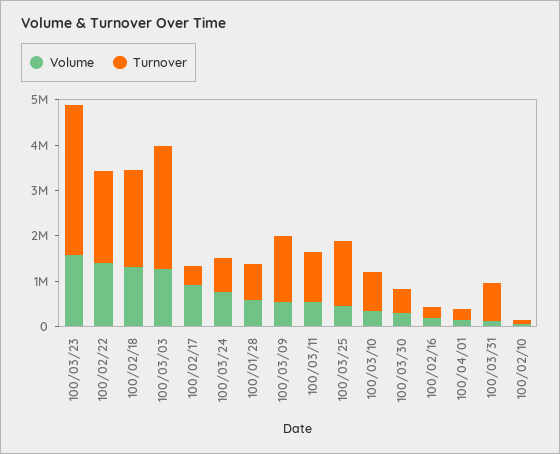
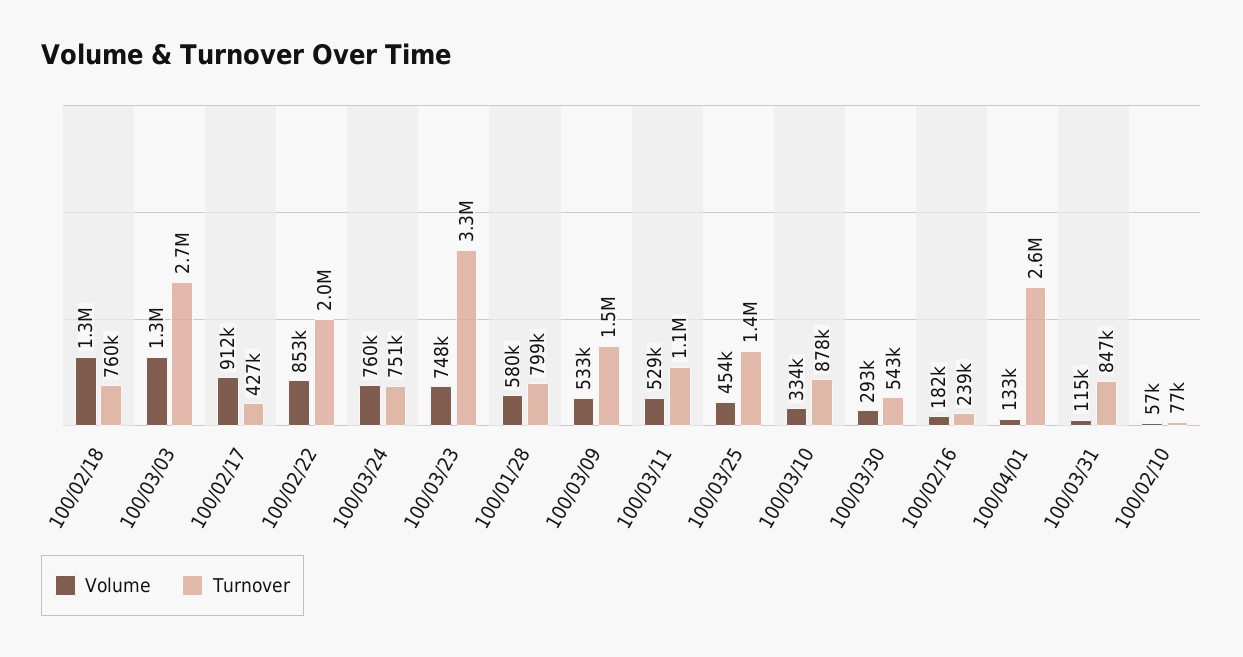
  {
    "Volume": {
-     "100/03/23": 1600000,
+     "100/03/23": 748000,
-     "100/02/22": 1400000,
+     "100/02/22": 853000,
      "100/02/18": 1300000,
      "100/03/03": 1300000,
      "100/02/17": 912000,
      "100/03/24": 760000,
      "100/01/28": 580000,
      "100/03/09": 533000,
      "100/03/11": 529000,
      "100/03/25": 454000,
      "100/03/10": 334000,
      "100/03/30": 293000,
      "100/02/16": 182000,
      "100/04/01": 133000,
      "100/03/31": 115000,
      "100/02/10": 57000
    },
    "Turnover": {
      "100/03/23": 3300000,
      "100/02/22": 2000000,
-     "100/02/18": 2200000,
+     "100/02/18": 760000,
      "100/03/03": 2700000,
      "100/02/17": 427000,
      "100/03/24": 751000,
      "100/01/28": 799000,
      "100/03/09": 1500000,
      "100/03/11": 1100000,
      "100/03/25": 1400000,
      "100/03/10": 878000,
      "100/03/30": 543000,
      "100/02/16": 239000,
-     "100/04/01": 200000,
+     "100/04/01": 2600000,
      "100/03/31": 847000,
      "100/02/10": 77000
    }
  }

